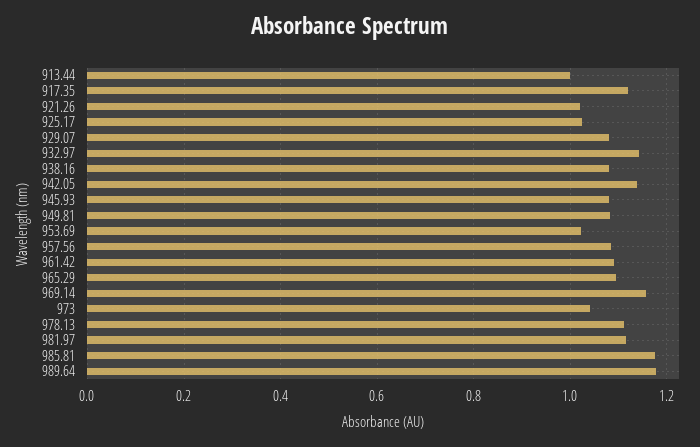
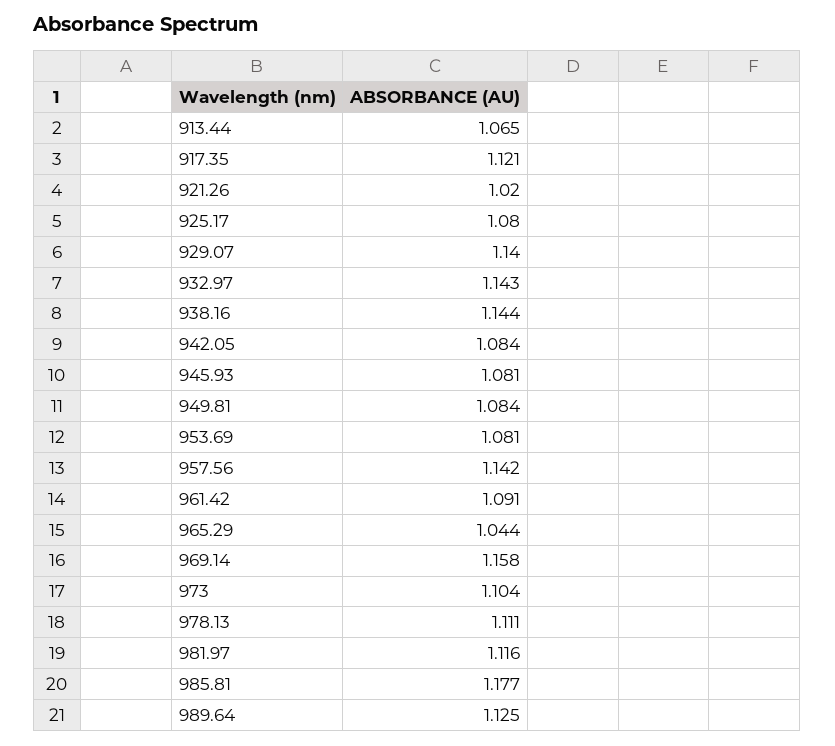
  {
-   "913.44": 1,
+   "913.44": 1.065,
    "917.35": 1.121,
    "921.26": 1.02,
-   "925.17": 1.02,
+   "925.17": 1.08,
-   "929.07": 1.08,
+   "929.07": 1.14,
    "932.97": 1.143,
-   "938.16": 1.08,
+   "938.16": 1.144,
-   "942.05": 1.14,
+   "942.05": 1.084,
    "945.93": 1.081,
    "949.81": 1.084,
-   "953.69": 1.02,
+   "953.69": 1.081,
-   "957.56": 1.08,
+   "957.56": 1.142,
    "961.42": 1.091,
-   "965.29": 1.1,
+   "965.29": 1.044,
    "969.14": 1.158,
-   "973": 1.04,
+   "973": 1.104,
    "978.13": 1.111,
    "981.97": 1.116,
    "985.81": 1.177,
-   "989.64": 1.18
+   "989.64": 1.125
  }

